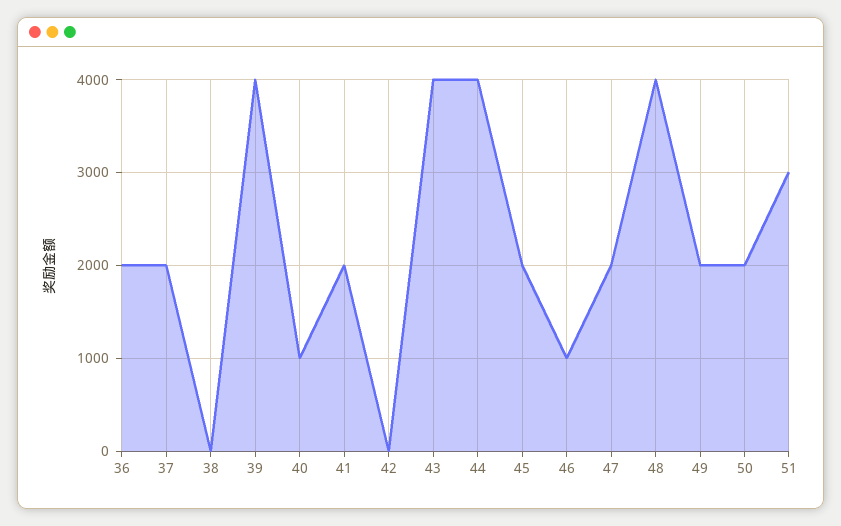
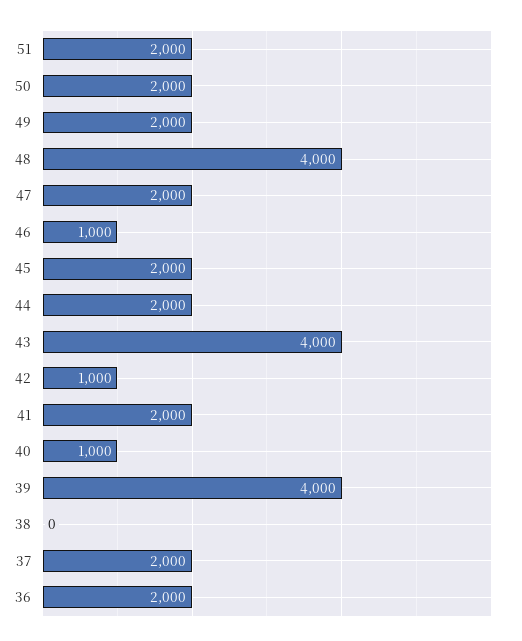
  {
    "36": 2000,
    "37": 2000,
    "38": 0,
    "39": 4000,
    "40": 1000,
    "41": 2000,
-   "42": 0,
+   "42": 1000,
    "43": 4000,
-   "44": 4000,
+   "44": 2000,
    "45": 2000,
    "46": 1000,
    "47": 2000,
    "48": 4000,
    "49": 2000,
    "50": 2000,
-   "51": 3000
+   "51": 2000
  }

